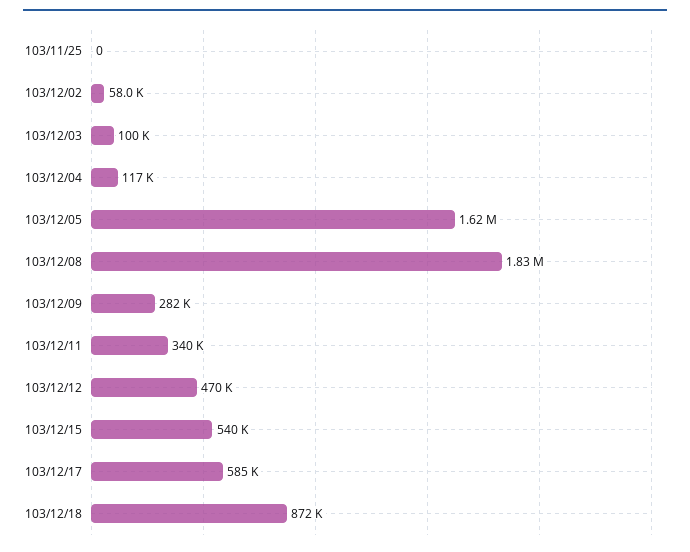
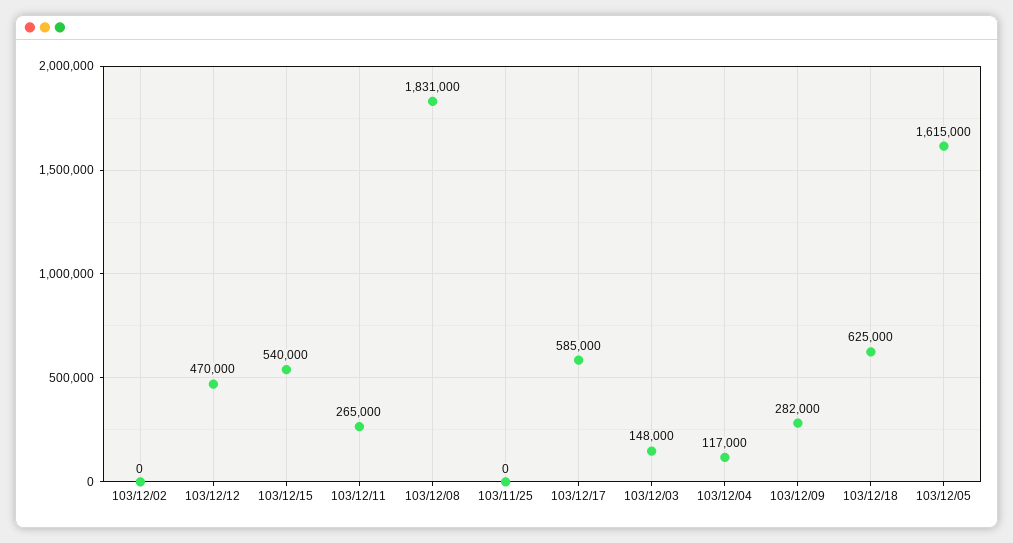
  {
    "103/11/25": 0,
-   "103/12/02": 58000,
+   "103/12/02": 0,
-   "103/12/03": 100000,
+   "103/12/03": 148000,
    "103/12/04": 117000,
    "103/12/05": 1615000,
    "103/12/08": 1831000,
    "103/12/09": 282000,
-   "103/12/11": 340000,
+   "103/12/11": 265000,
    "103/12/12": 470000,
    "103/12/15": 540000,
    "103/12/17": 585000,
-   "103/12/18": 872000
+   "103/12/18": 625000
  }

